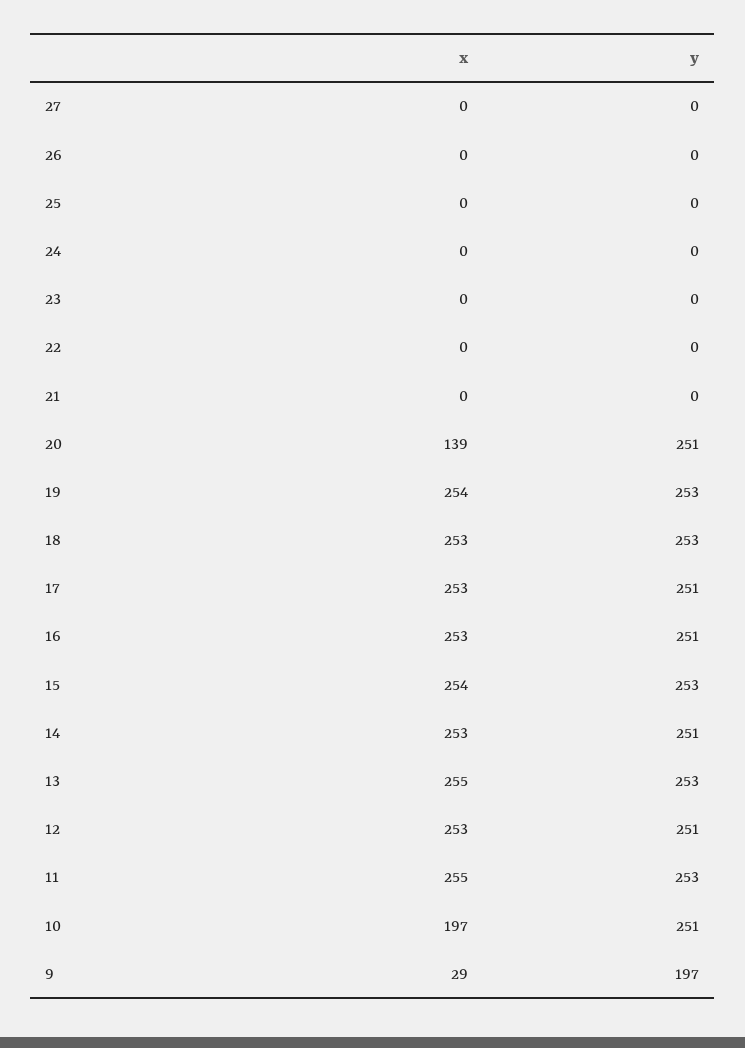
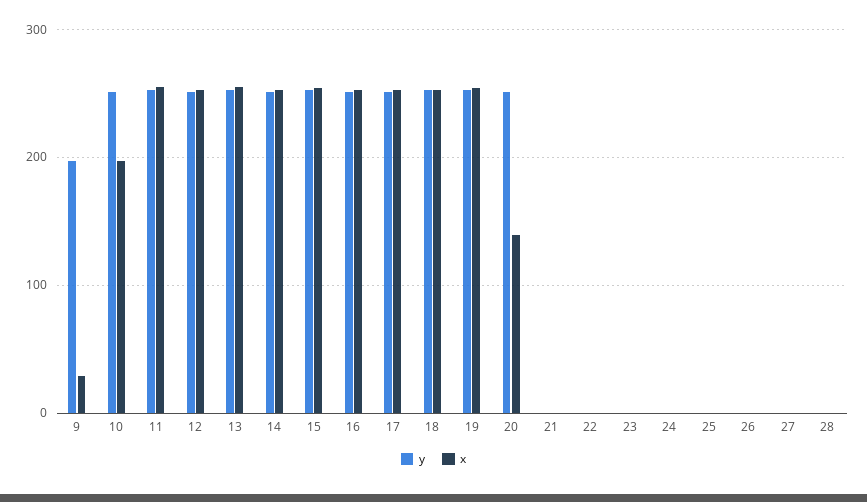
  {
    "x": {
      "27": 0,
      "26": 0,
      "25": 0,
      "24": 0,
      "23": 0,
      "22": 0,
      "21": 0,
      "20": 139,
      "19": 254,
      "18": 253,
      "17": 253,
      "16": 253,
      "15": 254,
      "14": 253,
      "13": 255,
      "12": 253,
      "11": 255,
      "10": 197,
-     "9": 29
+     "9": 29,
+     "28": 0
    },
    "y": {
      "27": 0,
      "26": 0,
      "25": 0,
      "24": 0,
      "23": 0,
      "22": 0,
      "21": 0,
      "20": 251,
      "19": 253,
      "18": 253,
      "17": 251,
      "16": 251,
      "15": 253,
      "14": 251,
      "13": 253,
      "12": 251,
      "11": 253,
      "10": 251,
-     "9": 197
+     "9": 197,
+     "28": 0
    }
  }

